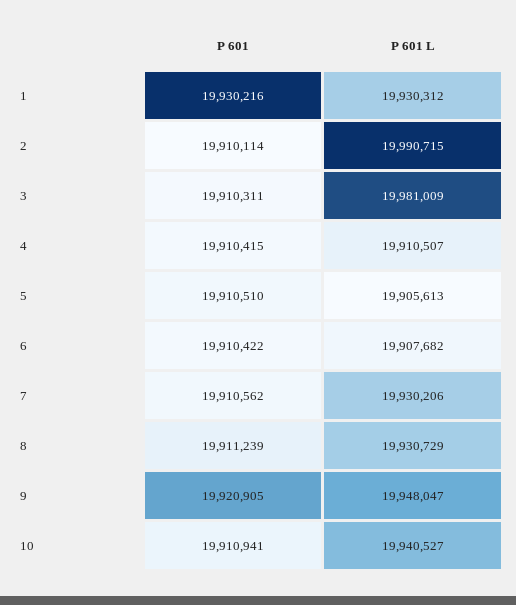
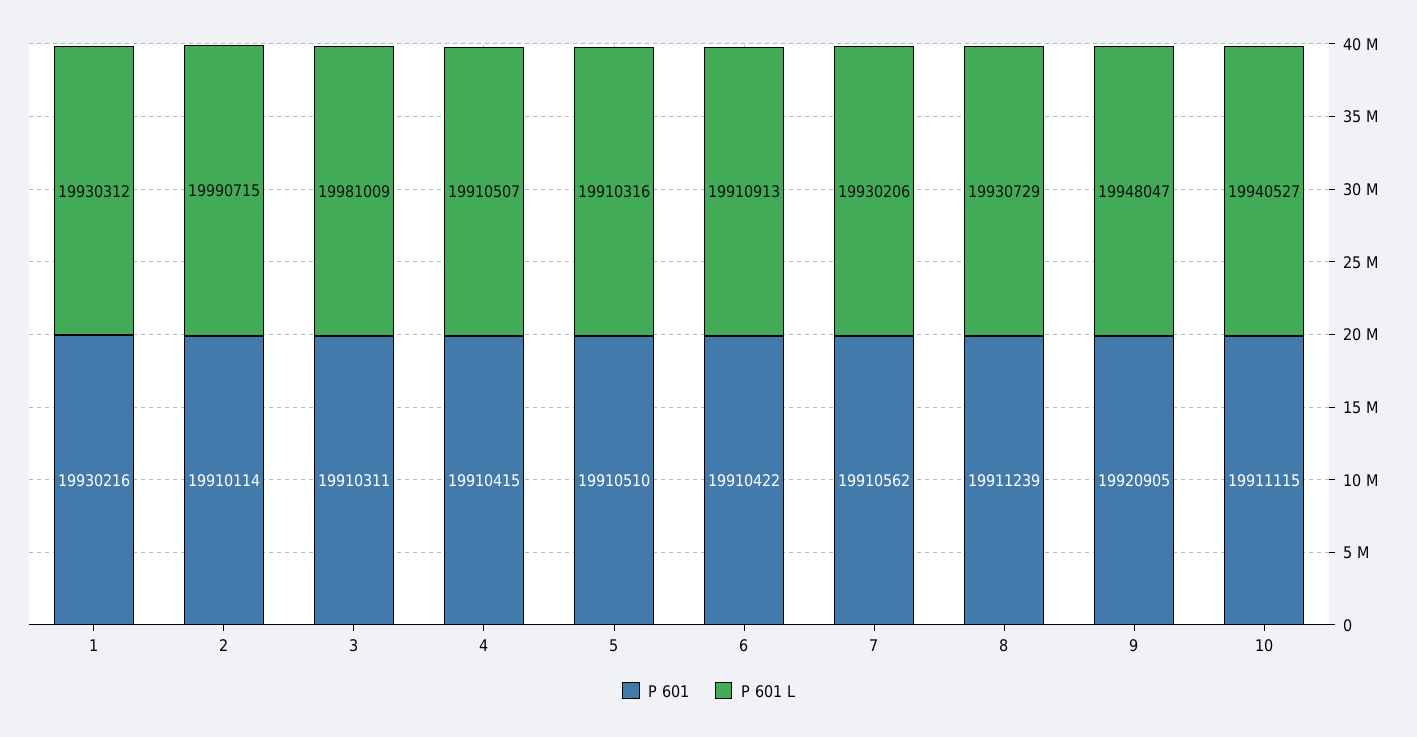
  {
    "P 601": {
      "1": 19930216,
      "2": 19910114,
      "3": 19910311,
      "4": 19910415,
      "5": 19910510,
      "6": 19910422,
      "7": 19910562,
      "8": 19911239,
      "9": 19920905,
-     "10": 19910941
+     "10": 19911115
    },
    "P 601 L": {
      "1": 19930312,
      "2": 19990715,
      "3": 19981009,
      "4": 19910507,
-     "5": 19905613,
+     "5": 19910316,
-     "6": 19907682,
+     "6": 19910913,
      "7": 19930206,
      "8": 19930729,
      "9": 19948047,
      "10": 19940527
    }
  }

